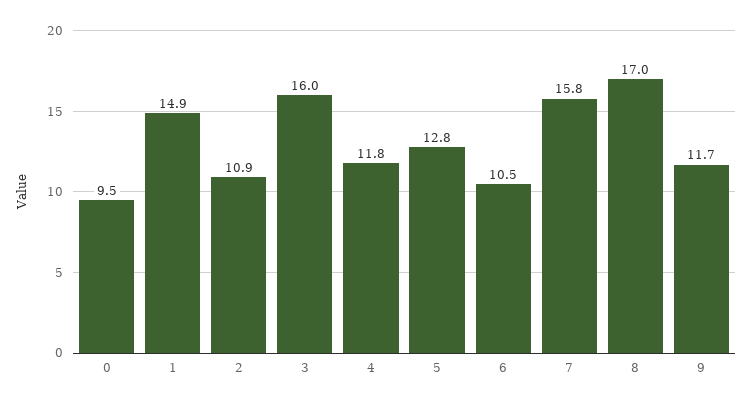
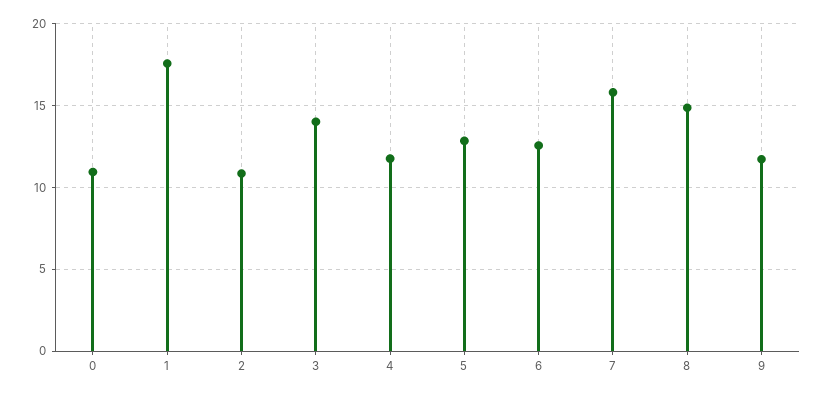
  {
-   "0": 9.5,
+   "0": 11,
-   "1": 14.9,
+   "1": 17.5,
    "2": 10.9,
-   "3": 16,
+   "3": 14,
    "4": 11.8,
    "5": 12.8,
-   "6": 10.5,
+   "6": 12.5,
    "7": 15.8,
-   "8": 17,
+   "8": 15,
    "9": 11.7
  }

